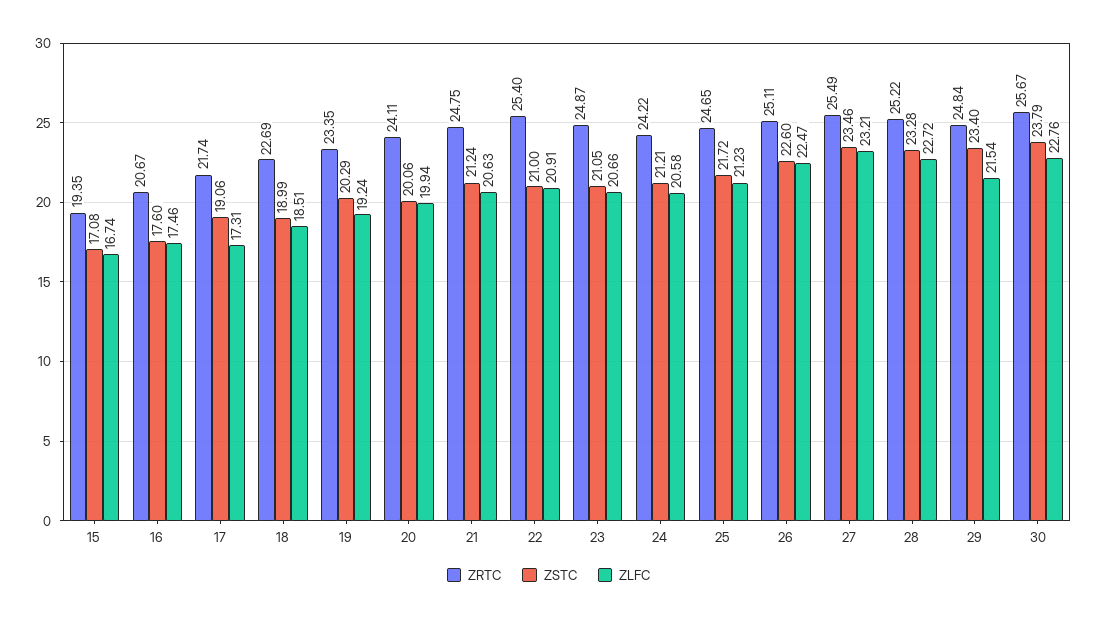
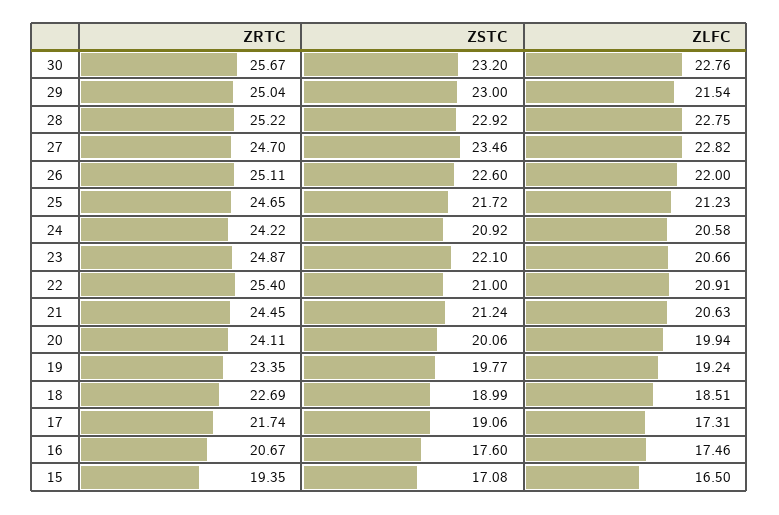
  {
    "ZRTC": {
      "15": 19.35,
      "16": 20.67,
      "17": 21.74,
      "18": 22.69,
      "19": 23.35,
      "20": 24.11,
-     "21": 24.75,
+     "21": 24.45,
      "22": 25.4,
      "23": 24.87,
      "24": 24.22,
      "25": 24.65,
      "26": 25.11,
-     "27": 25.49,
+     "27": 24.7,
      "28": 25.22,
-     "29": 24.84,
+     "29": 25.04,
      "30": 25.67
    },
    "ZSTC": {
      "15": 17.08,
      "16": 17.6,
      "17": 19.06,
      "18": 18.99,
-     "19": 20.29,
+     "19": 19.77,
      "20": 20.06,
      "21": 21.24,
      "22": 21,
-     "23": 21.05,
+     "23": 22.1,
-     "24": 21.21,
+     "24": 20.92,
      "25": 21.72,
      "26": 22.6,
      "27": 23.46,
-     "28": 23.28,
+     "28": 22.92,
-     "29": 23.4,
+     "29": 23,
-     "30": 23.79
+     "30": 23.2
    },
    "ZLFC": {
-     "15": 16.74,
+     "15": 16.5,
      "16": 17.46,
      "17": 17.31,
      "18": 18.51,
      "19": 19.24,
      "20": 19.94,
      "21": 20.63,
      "22": 20.91,
      "23": 20.66,
      "24": 20.58,
      "25": 21.23,
-     "26": 22.47,
+     "26": 22,
-     "27": 23.21,
+     "27": 22.82,
-     "28": 22.72,
+     "28": 22.75,
      "29": 21.54,
      "30": 22.76
    }
  }

